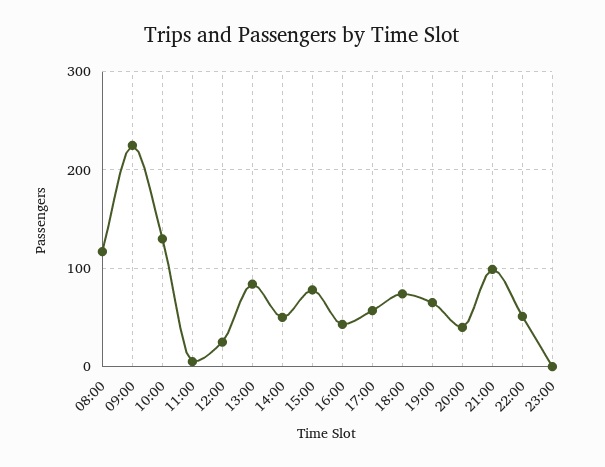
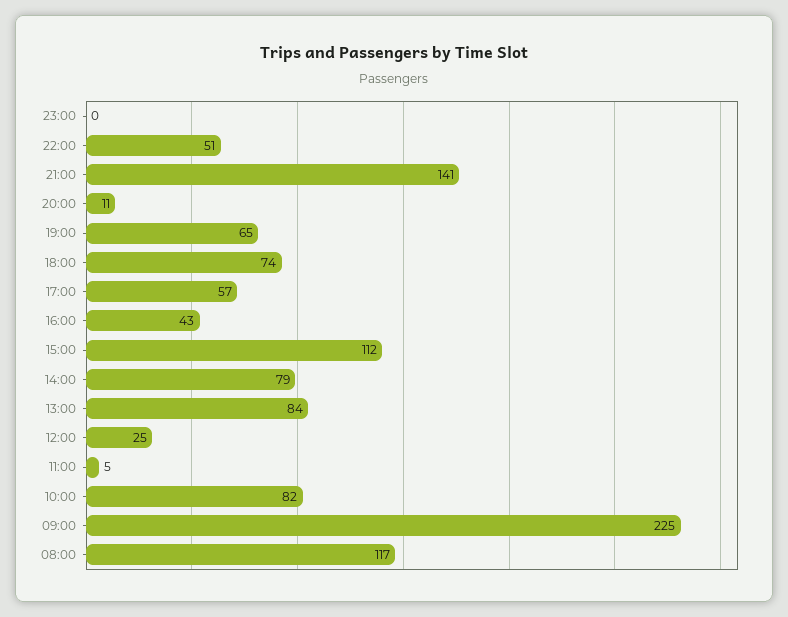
  {
    "08:00": 117,
    "09:00": 225,
-   "10:00": 130,
+   "10:00": 82,
    "11:00": 5,
    "12:00": 25,
    "13:00": 84,
-   "14:00": 50,
+   "14:00": 79,
-   "15:00": 80,
+   "15:00": 112,
    "16:00": 43,
    "17:00": 57,
    "18:00": 74,
    "19:00": 65,
-   "20:00": 40,
+   "20:00": 11,
-   "21:00": 100,
+   "21:00": 141,
    "22:00": 51,
    "23:00": 0
  }

